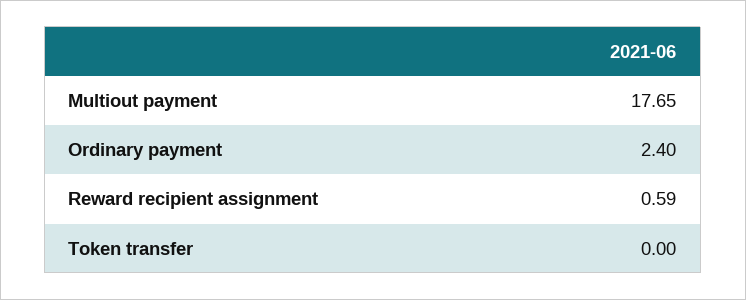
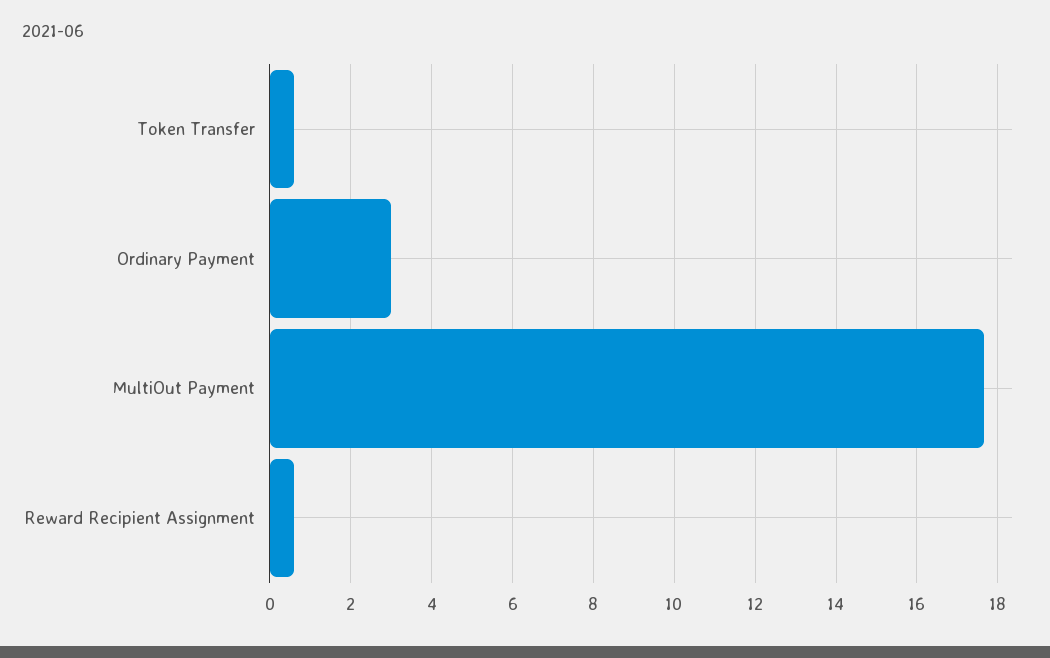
  {
    "Multiout payment": 17.65,
-   "Ordinary payment": 2.4,
+   "Ordinary payment": 3,
    "Reward recipient assignment": 0.59,
-   "Token transfer": 0
+   "Token transfer": 0.6
  }

